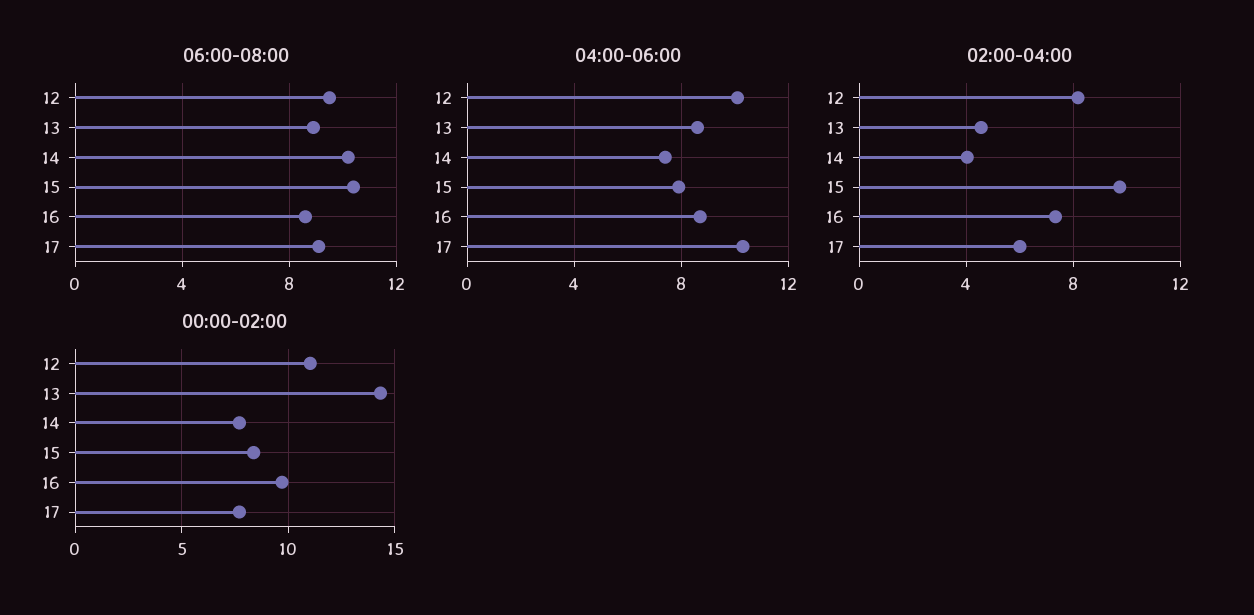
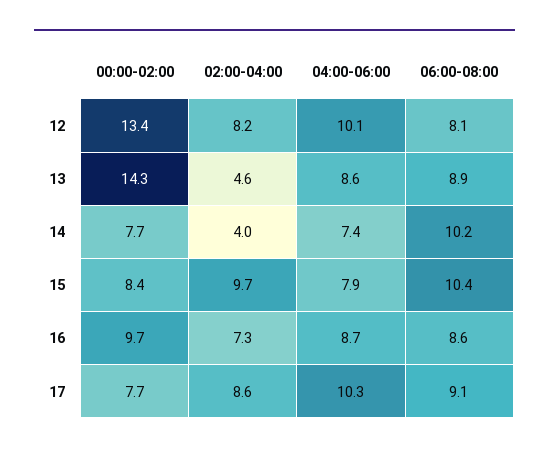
  {
    "06:00-08:00": {
-     "12": 9.5,
+     "12": 8.1,
      "13": 8.9,
      "14": 10.2,
      "15": 10.4,
      "16": 8.6,
      "17": 9.1
    },
    "04:00-06:00": {
      "12": 10.1,
      "13": 8.6,
      "14": 7.4,
      "15": 7.9,
      "16": 8.7,
      "17": 10.3
    },
    "02:00-04:00": {
      "12": 8.2,
      "13": 4.6,
      "14": 4,
      "15": 9.7,
      "16": 7.3,
-     "17": 6
+     "17": 8.6
    },
    "00:00-02:00": {
-     "12": 11,
+     "12": 13.4,
      "13": 14.3,
      "14": 7.7,
      "15": 8.4,
      "16": 9.7,
      "17": 7.7
    }
  }

